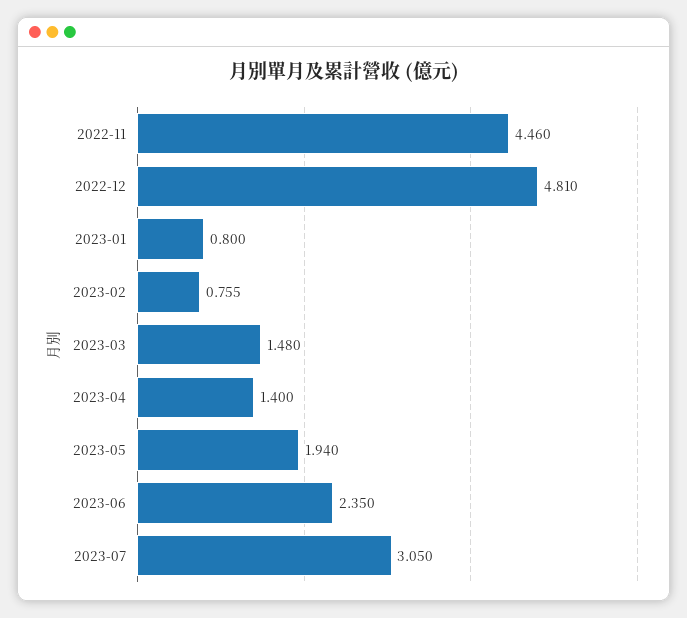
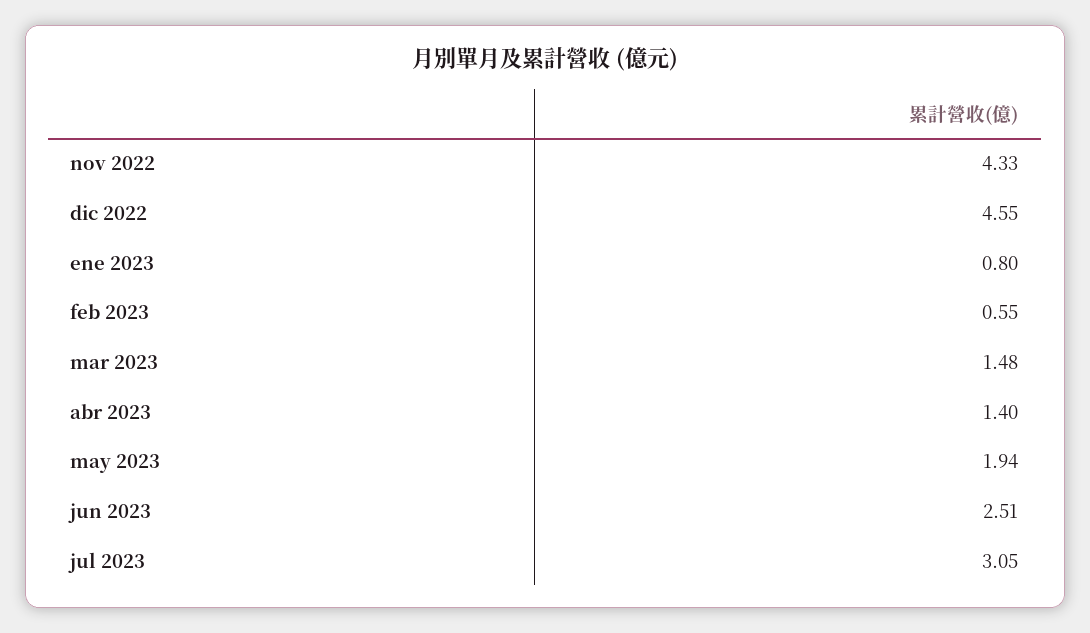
  {
-   "2022-11": 4.46,
+   "2022-11": 4.33,
-   "2022-12": 4.81,
+   "2022-12": 4.55,
    "2023-01": 0.8,
-   "2023-02": 0.755,
+   "2023-02": 0.55,
    "2023-03": 1.48,
    "2023-04": 1.4,
    "2023-05": 1.94,
-   "2023-06": 2.35,
+   "2023-06": 2.51,
    "2023-07": 3.05
  }

